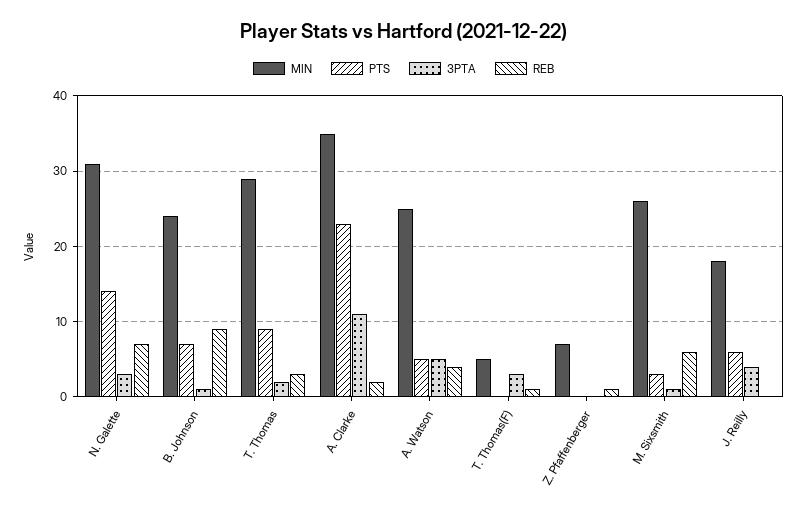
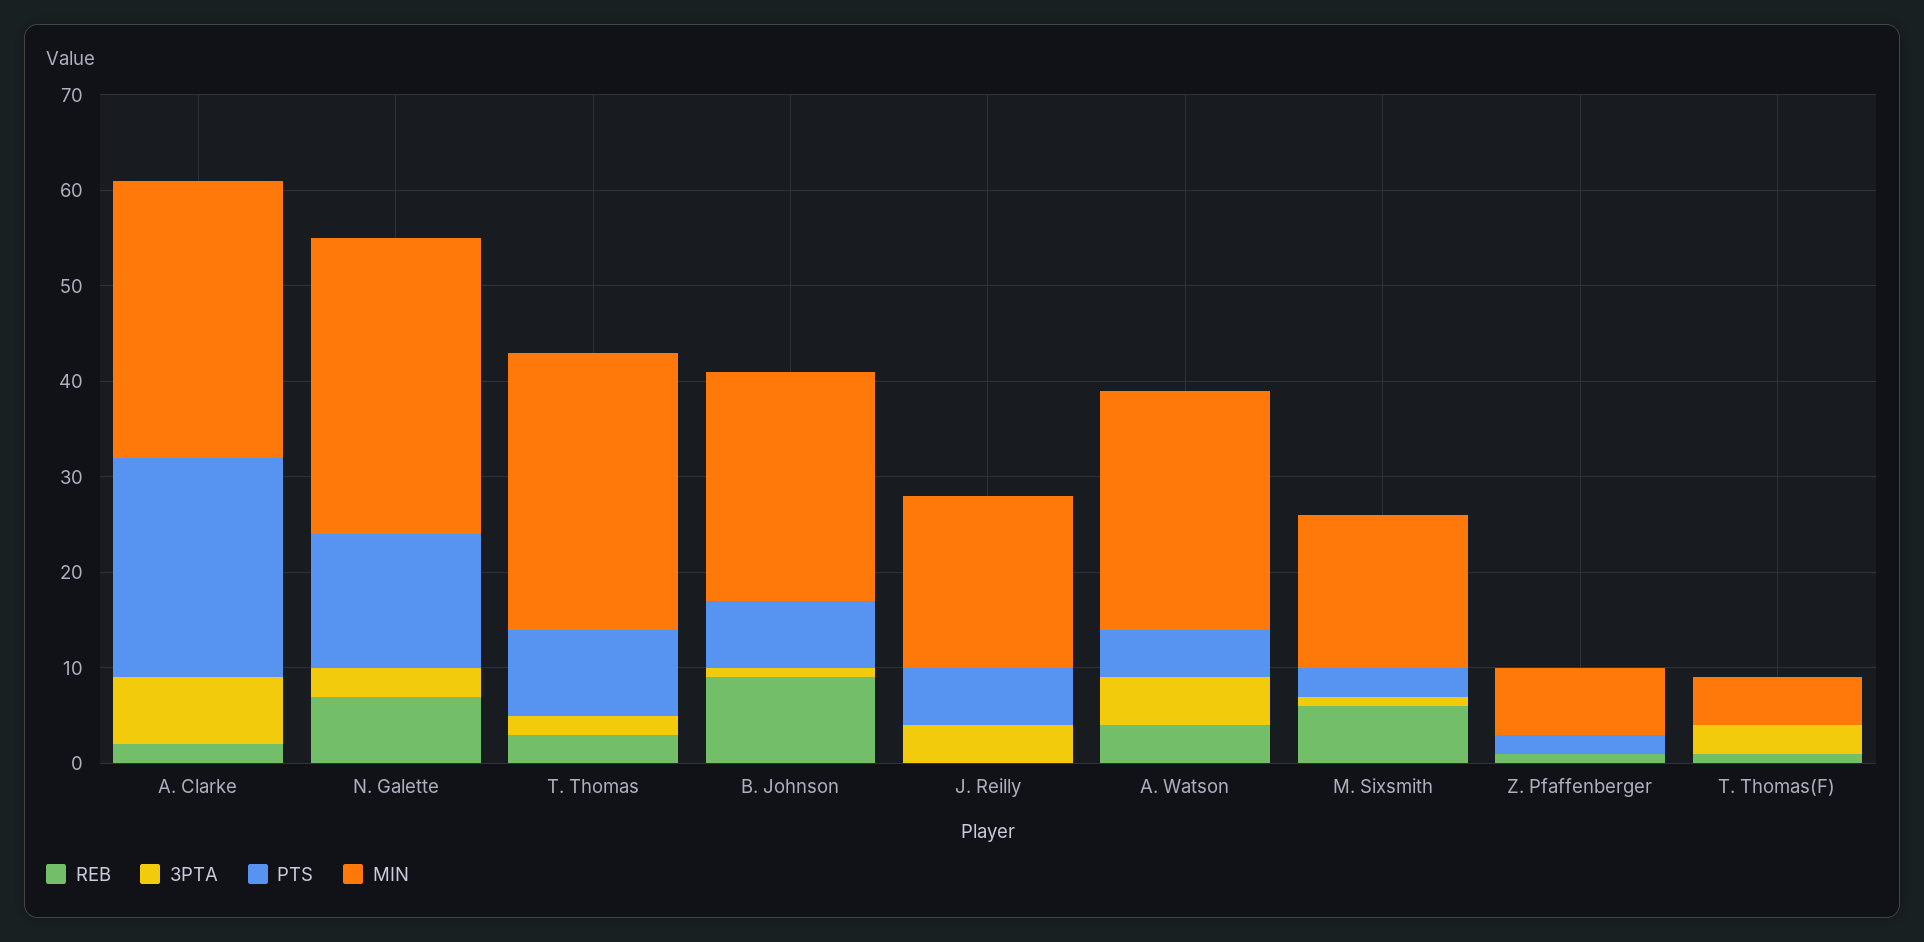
  {
    "MIN": {
      "N. Galette": 31,
      "B. Johnson": 24,
      "T. Thomas": 29,
-     "A. Clarke": 35,
+     "A. Clarke": 29,
      "A. Watson": 25,
      "T. Thomas(F)": 5,
      "Z. Pfaffenberger": 7,
-     "M. Sixsmith": 26,
+     "M. Sixsmith": 16,
      "J. Reilly": 18
    },
    "PTS": {
      "N. Galette": 14,
      "B. Johnson": 7,
      "T. Thomas": 9,
      "A. Clarke": 23,
      "A. Watson": 5,
      "T. Thomas(F)": 0,
-     "Z. Pfaffenberger": 0,
+     "Z. Pfaffenberger": 2,
      "M. Sixsmith": 3,
      "J. Reilly": 6
    },
    "3PTA": {
      "N. Galette": 3,
      "B. Johnson": 1,
      "T. Thomas": 2,
-     "A. Clarke": 11,
+     "A. Clarke": 7,
      "A. Watson": 5,
      "T. Thomas(F)": 3,
      "Z. Pfaffenberger": 0,
      "M. Sixsmith": 1,
      "J. Reilly": 4
    },
    "REB": {
      "N. Galette": 7,
      "B. Johnson": 9,
      "T. Thomas": 3,
      "A. Clarke": 2,
      "A. Watson": 4,
      "T. Thomas(F)": 1,
      "Z. Pfaffenberger": 1,
      "M. Sixsmith": 6,
      "J. Reilly": 0
    }
  }

